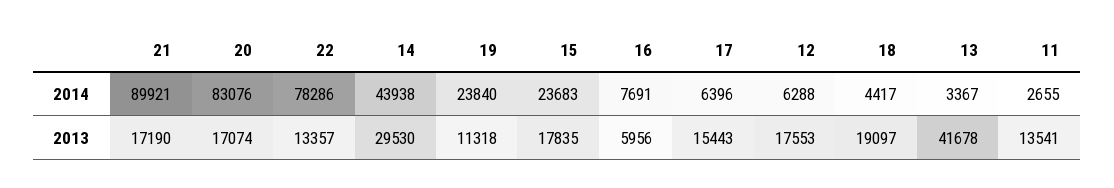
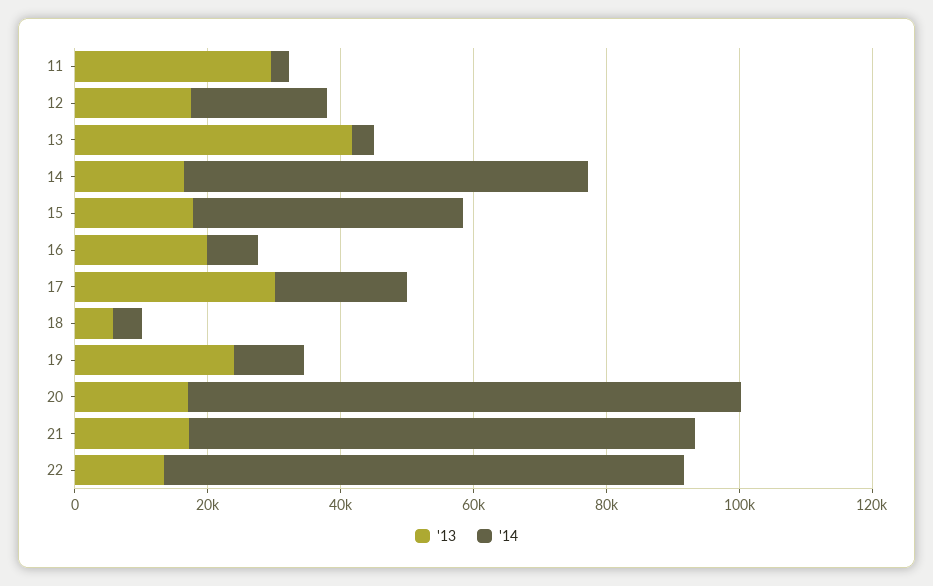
  {
    "2014": {
-     "21": 89921,
+     "21": 75000,
      "20": 83076,
      "22": 78286,
-     "14": 43938,
+     "14": 60000,
-     "19": 23840,
+     "19": 10000,
-     "15": 23683,
+     "15": 40000,
      "16": 7691,
-     "17": 6396,
+     "17": 20000,
-     "12": 6288,
+     "12": 20000,
      "18": 4417,
      "13": 3367,
      "11": 2655
    },
    "2013": {
      "21": 17190,
      "20": 17074,
      "22": 13357,
-     "14": 29530,
+     "14": 15000,
-     "19": 11318,
+     "19": 25000,
      "15": 17835,
-     "16": 5956,
+     "16": 20000,
-     "17": 15443,
+     "17": 30000,
      "12": 17553,
-     "18": 19097,
+     "18": 5000,
      "13": 41678,
-     "11": 13541
+     "11": 30000
    }
  }

